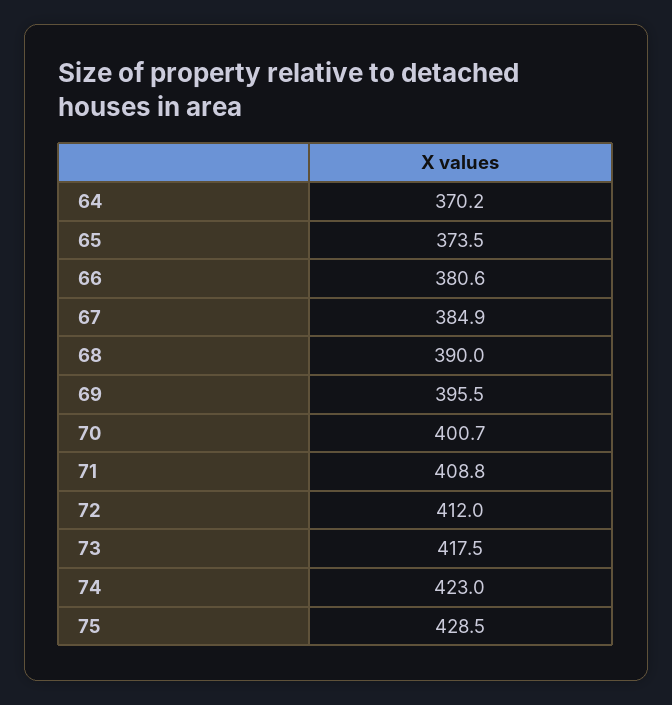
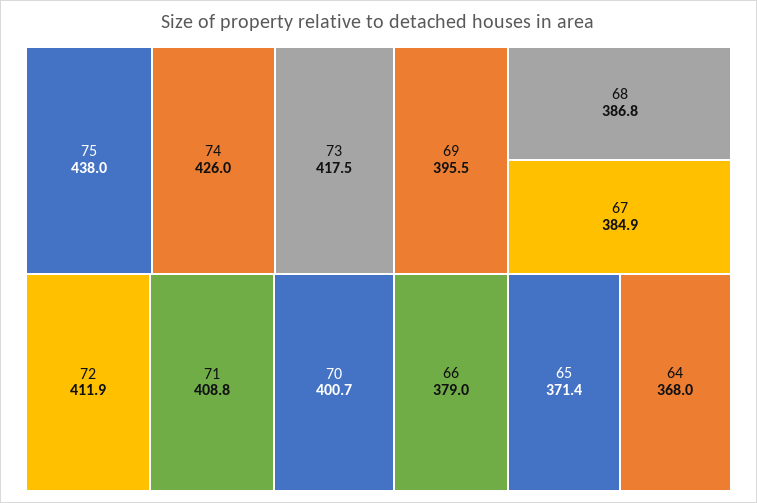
  {
-   "64": 370.2,
+   "64": 368,
-   "65": 373.5,
+   "65": 371.4,
-   "66": 380.6,
+   "66": 379,
    "67": 384.9,
-   "68": 390,
+   "68": 386.8,
    "69": 395.5,
    "70": 400.7,
    "71": 408.8,
-   "72": 412,
+   "72": 411.9,
    "73": 417.5,
-   "74": 423,
+   "74": 426,
-   "75": 428.5
+   "75": 438
  }

